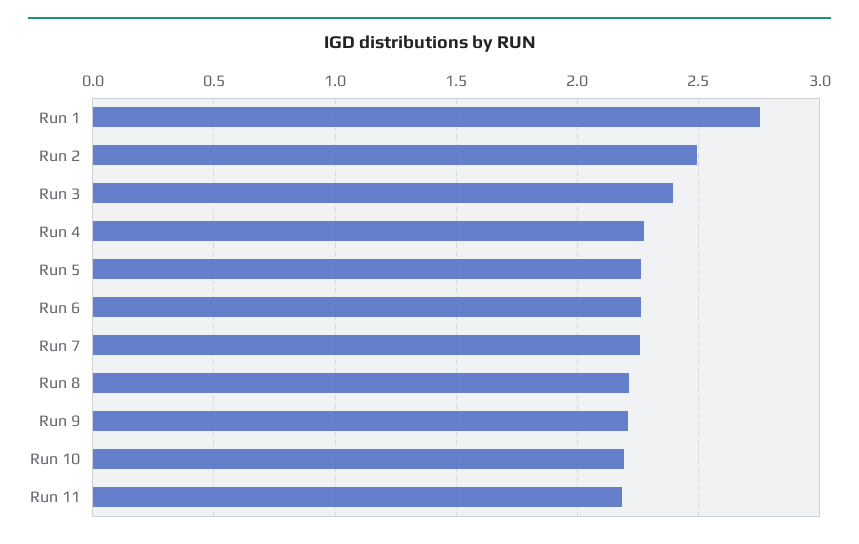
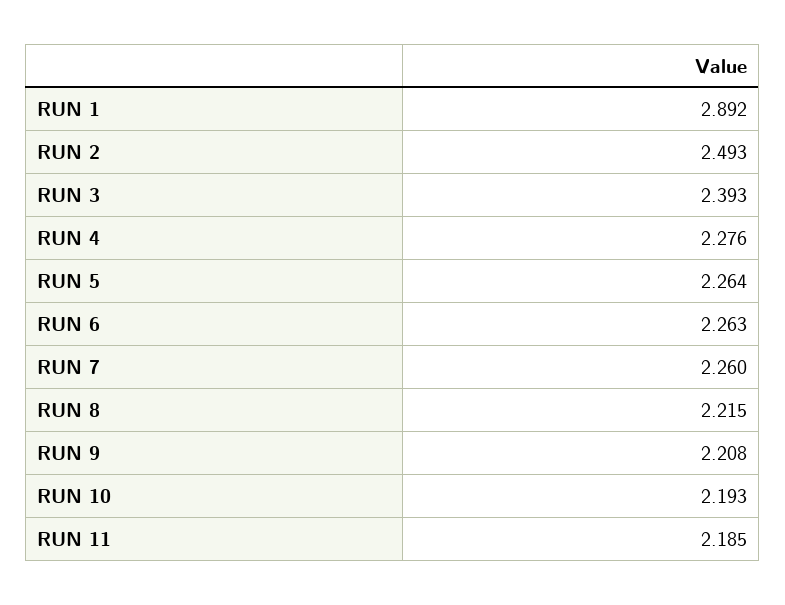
  {
-   "Run 1": 2.75,
+   "Run 1": 2.892,
    "Run 2": 2.493,
    "Run 3": 2.393,
    "Run 4": 2.276,
    "Run 5": 2.264,
    "Run 6": 2.263,
    "Run 7": 2.26,
    "Run 8": 2.215,
    "Run 9": 2.208,
    "Run 10": 2.193,
    "Run 11": 2.185
  }

